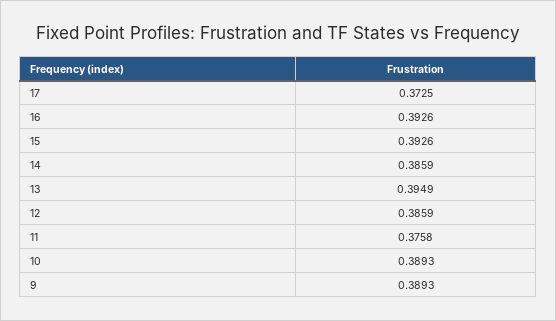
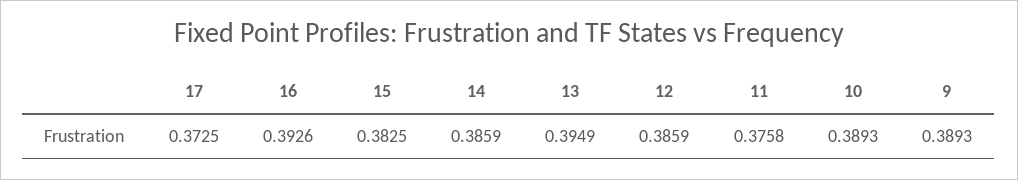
  {
    "17": 0.3725,
    "16": 0.3926,
-   "15": 0.3926,
+   "15": 0.3825,
    "14": 0.3859,
    "13": 0.3949,
    "12": 0.3859,
    "11": 0.3758,
    "10": 0.3893,
    "9": 0.3893
  }

